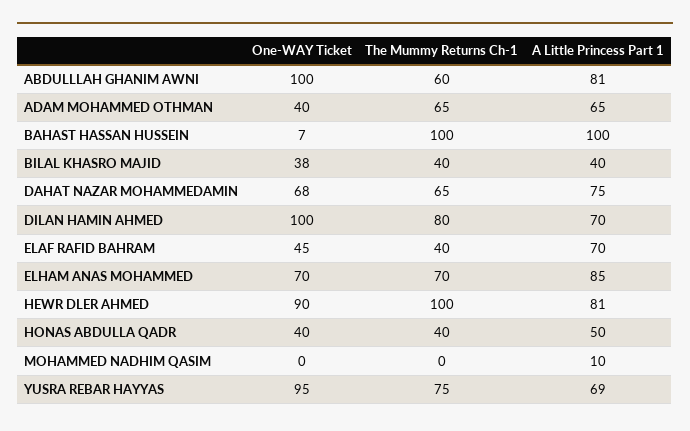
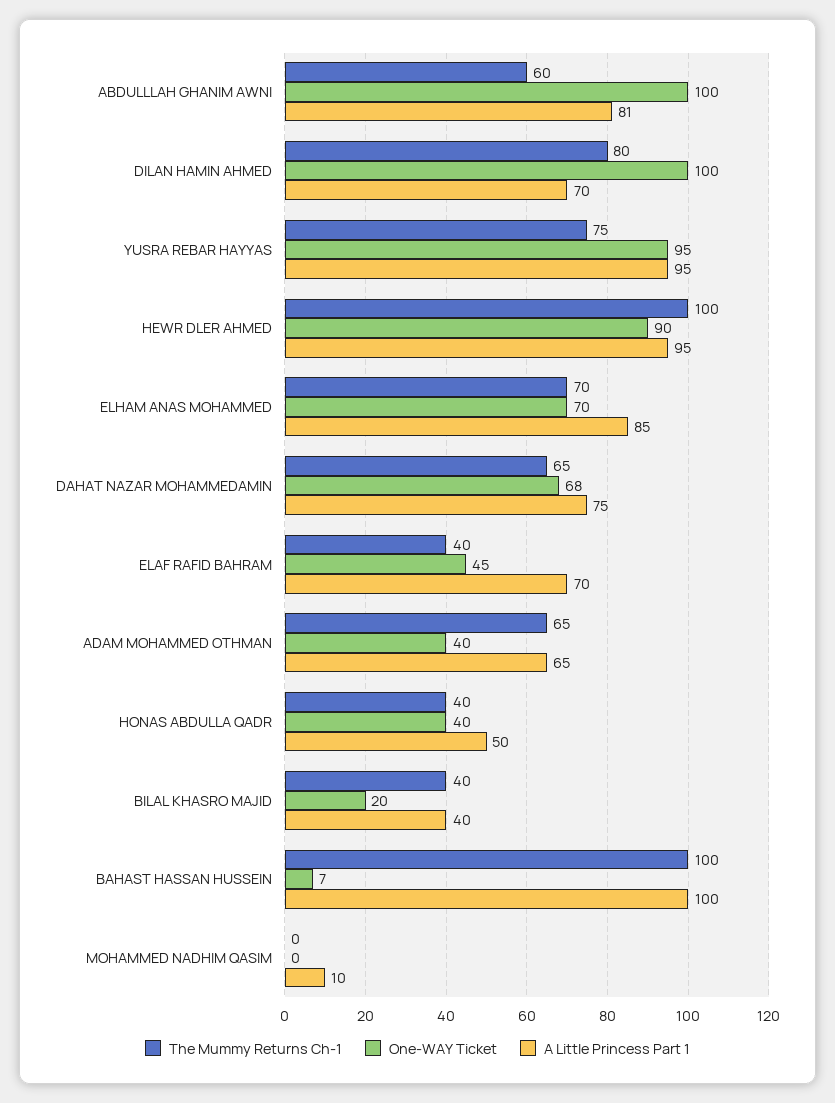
  {
    "One-WAY Ticket": {
      "ABDULLLAH GHANIM AWNI": 100,
      "ADAM MOHAMMED OTHMAN": 40,
      "BAHAST HASSAN HUSSEIN": 7,
-     "BILAL KHASRO MAJID": 38,
+     "BILAL KHASRO MAJID": 20,
      "DAHAT NAZAR MOHAMMEDAMIN": 68,
      "DILAN HAMIN AHMED": 100,
      "ELAF RAFID BAHRAM": 45,
      "ELHAM ANAS MOHAMMED": 70,
      "HEWR DLER AHMED": 90,
      "HONAS ABDULLA QADR": 40,
      "MOHAMMED NADHIM QASIM": 0,
      "YUSRA REBAR HAYYAS": 95
    },
    "The Mummy Returns Ch-1": {
      "ABDULLLAH GHANIM AWNI": 60,
      "ADAM MOHAMMED OTHMAN": 65,
      "BAHAST HASSAN HUSSEIN": 100,
      "BILAL KHASRO MAJID": 40,
      "DAHAT NAZAR MOHAMMEDAMIN": 65,
      "DILAN HAMIN AHMED": 80,
      "ELAF RAFID BAHRAM": 40,
      "ELHAM ANAS MOHAMMED": 70,
      "HEWR DLER AHMED": 100,
      "HONAS ABDULLA QADR": 40,
      "MOHAMMED NADHIM QASIM": 0,
      "YUSRA REBAR HAYYAS": 75
    },
    "A Little Princess Part 1": {
      "ABDULLLAH GHANIM AWNI": 81,
      "ADAM MOHAMMED OTHMAN": 65,
      "BAHAST HASSAN HUSSEIN": 100,
      "BILAL KHASRO MAJID": 40,
      "DAHAT NAZAR MOHAMMEDAMIN": 75,
      "DILAN HAMIN AHMED": 70,
      "ELAF RAFID BAHRAM": 70,
      "ELHAM ANAS MOHAMMED": 85,
-     "HEWR DLER AHMED": 81,
+     "HEWR DLER AHMED": 95,
      "HONAS ABDULLA QADR": 50,
      "MOHAMMED NADHIM QASIM": 10,
-     "YUSRA REBAR HAYYAS": 69
+     "YUSRA REBAR HAYYAS": 95
    }
  }

